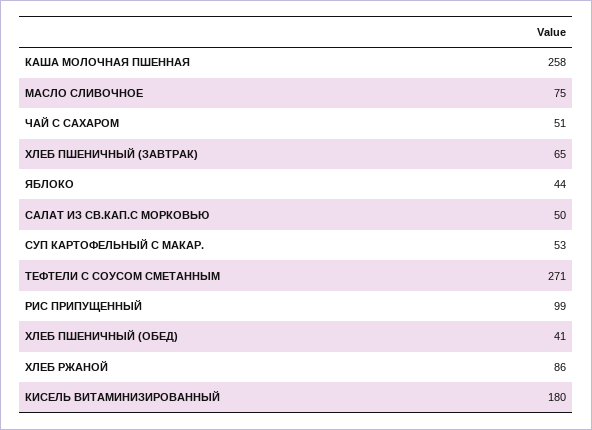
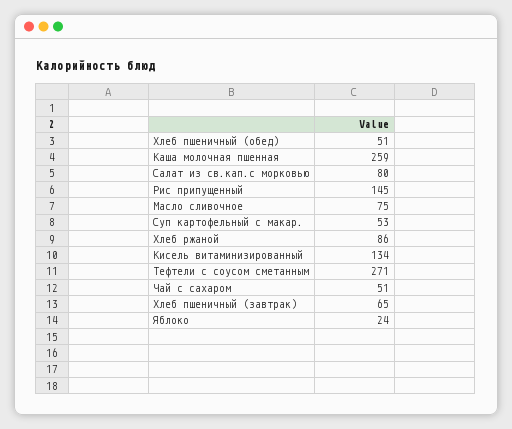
  {
-   "КАША МОЛОЧНАЯ ПШЕННАЯ": 258,
+   "КАША МОЛОЧНАЯ ПШЕННАЯ": 259,
    "МАСЛО СЛИВОЧНОЕ": 75,
    "ЧАЙ С САХАРОМ": 51,
    "ХЛЕБ ПШЕНИЧНЫЙ (ЗАВТРАК)": 65,
-   "ЯБЛОКО": 44,
+   "ЯБЛОКО": 24,
-   "САЛАТ ИЗ СВ.КАП.С МОРКОВЬЮ": 50,
+   "САЛАТ ИЗ СВ.КАП.С МОРКОВЬЮ": 80,
    "СУП КАРТОФЕЛЬНЫЙ С МАКАР.": 53,
    "ТЕФТЕЛИ С СОУСОМ СМЕТАННЫМ": 271,
-   "РИС ПРИПУЩЕННЫЙ": 99,
+   "РИС ПРИПУЩЕННЫЙ": 145,
-   "ХЛЕБ ПШЕНИЧНЫЙ (ОБЕД)": 41,
+   "ХЛЕБ ПШЕНИЧНЫЙ (ОБЕД)": 51,
    "ХЛЕБ РЖАНОЙ": 86,
-   "КИСЕЛЬ ВИТАМИНИЗИРОВАННЫЙ": 180
+   "КИСЕЛЬ ВИТАМИНИЗИРОВАННЫЙ": 134
  }

